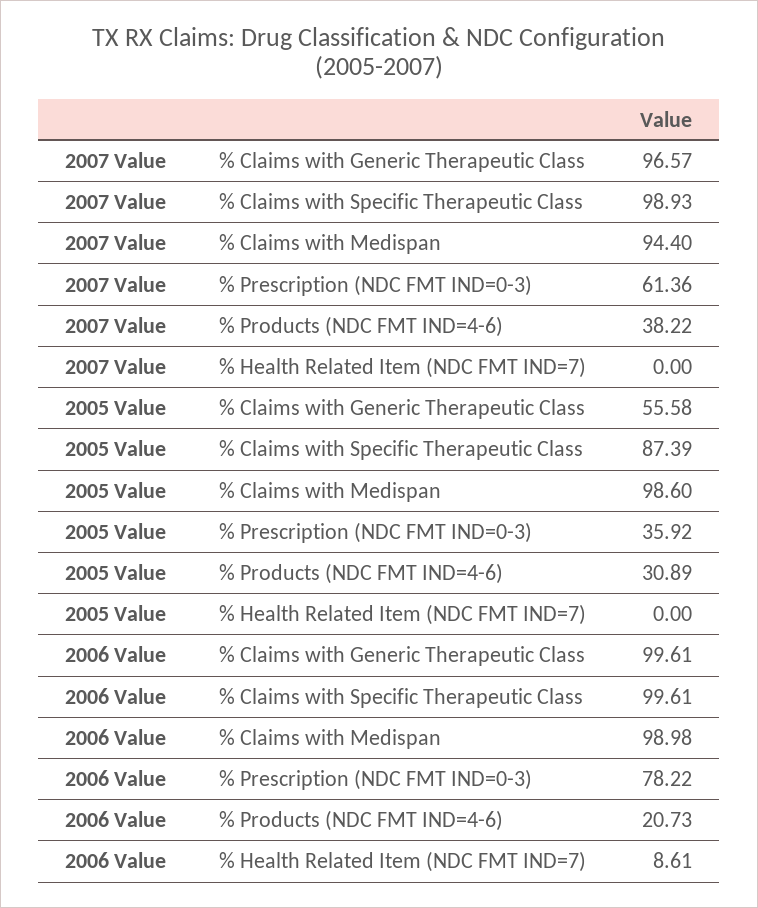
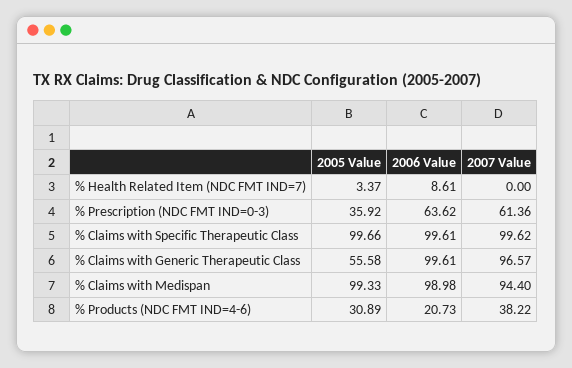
  {
    "2007 Value": {
      "% Claims with Generic Therapeutic Class": 96.57,
-     "% Claims with Specific Therapeutic Class": 98.93,
+     "% Claims with Specific Therapeutic Class": 99.62,
      "% Claims with Medispan": 94.4,
      "% Prescription (NDC FMT IND=0-3)": 61.36,
      "% Products (NDC FMT IND=4-6)": 38.22,
      "% Health Related Item (NDC FMT IND=7)": 0
    },
    "2005 Value": {
      "% Claims with Generic Therapeutic Class": 55.58,
-     "% Claims with Specific Therapeutic Class": 87.39,
+     "% Claims with Specific Therapeutic Class": 99.66,
-     "% Claims with Medispan": 98.6,
+     "% Claims with Medispan": 99.33,
      "% Prescription (NDC FMT IND=0-3)": 35.92,
      "% Products (NDC FMT IND=4-6)": 30.89,
-     "% Health Related Item (NDC FMT IND=7)": 0
+     "% Health Related Item (NDC FMT IND=7)": 3.37
    },
    "2006 Value": {
      "% Claims with Generic Therapeutic Class": 99.61,
      "% Claims with Specific Therapeutic Class": 99.61,
      "% Claims with Medispan": 98.98,
-     "% Prescription (NDC FMT IND=0-3)": 78.22,
+     "% Prescription (NDC FMT IND=0-3)": 63.62,
      "% Products (NDC FMT IND=4-6)": 20.73,
      "% Health Related Item (NDC FMT IND=7)": 8.61
    }
  }

